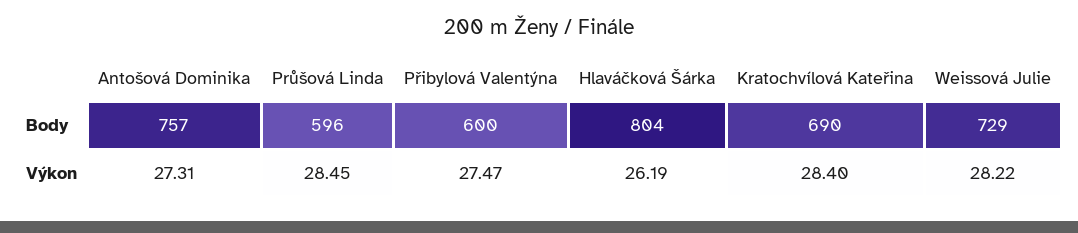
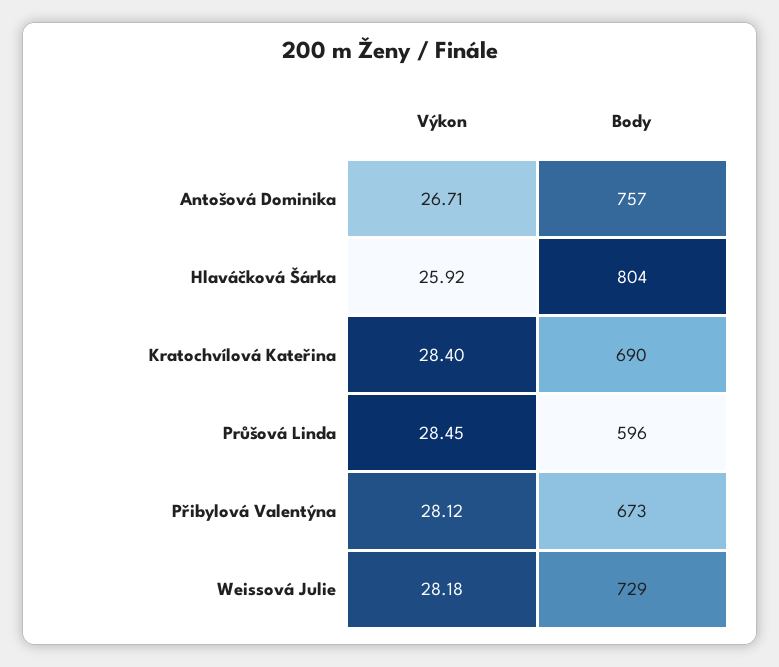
  {
    "Antošová Dominika": {
      "Body": 757,
-     "Výkon": 27.31
+     "Výkon": 26.71
    },
    "Průšová Linda": {
      "Body": 596,
      "Výkon": 28.45
    },
    "Přibylová Valentýna": {
-     "Body": 600,
+     "Body": 673,
-     "Výkon": 27.47
+     "Výkon": 28.12
    },
    "Hlaváčková Šárka": {
      "Body": 804,
-     "Výkon": 26.19
+     "Výkon": 25.92
    },
    "Kratochvílová Kateřina": {
      "Body": 690,
      "Výkon": 28.4
    },
    "Weissová Julie": {
      "Body": 729,
-     "Výkon": 28.22
+     "Výkon": 28.18
    }
  }

